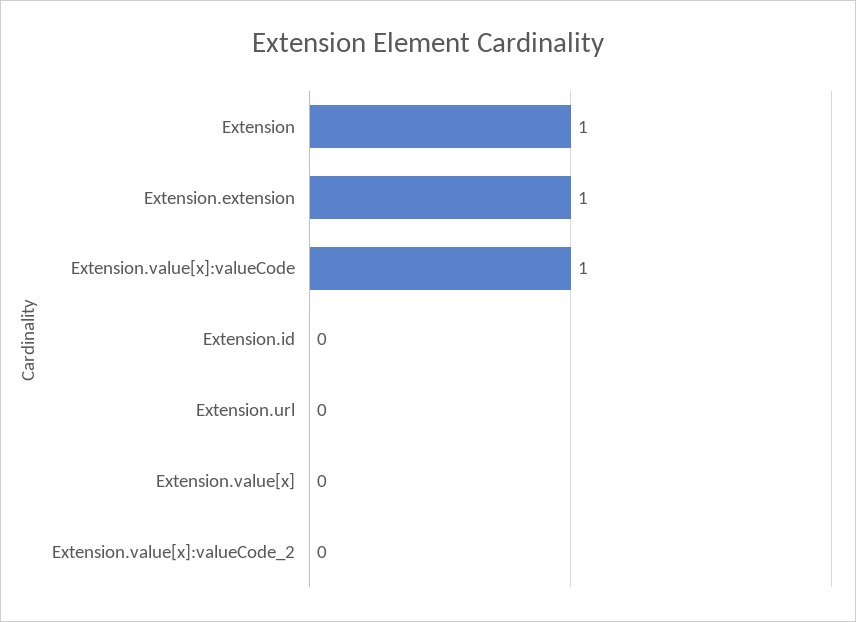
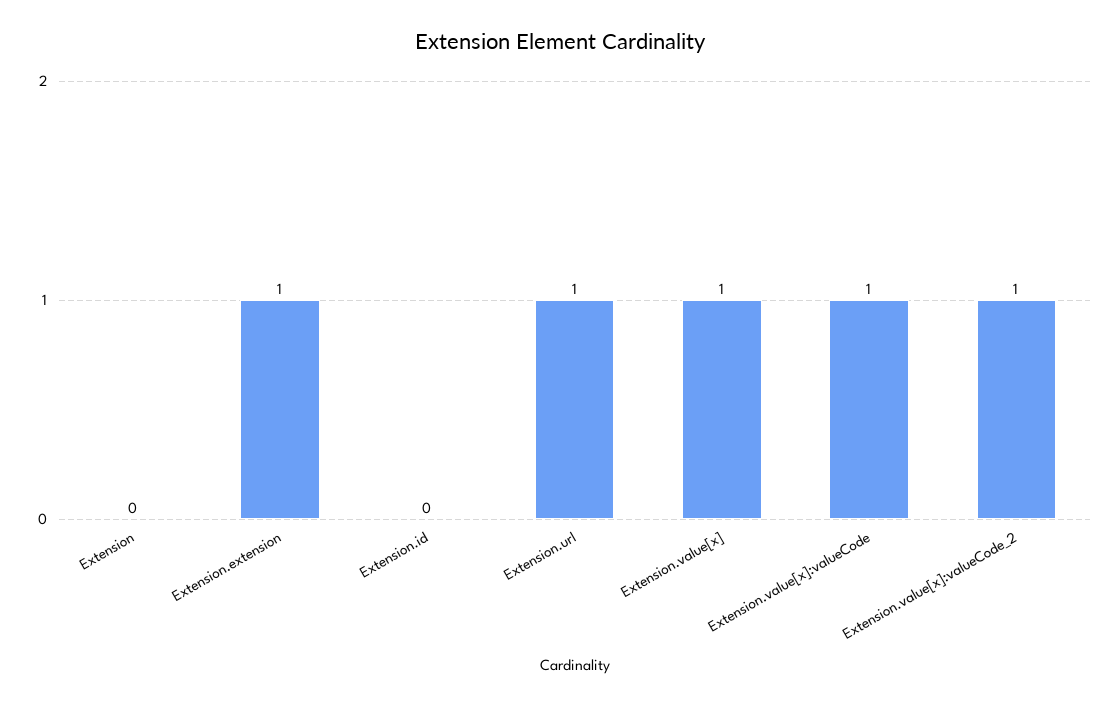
  {
-   "Extension": 1,
+   "Extension": 0,
    "Extension.extension": 1,
    "Extension.value[x]:valueCode": 1,
    "Extension.id": 0,
-   "Extension.url": 0,
+   "Extension.url": 1,
-   "Extension.value[x]": 0,
+   "Extension.value[x]": 1,
-   "Extension.value[x]:valueCode_2": 0
+   "Extension.value[x]:valueCode_2": 1
  }

